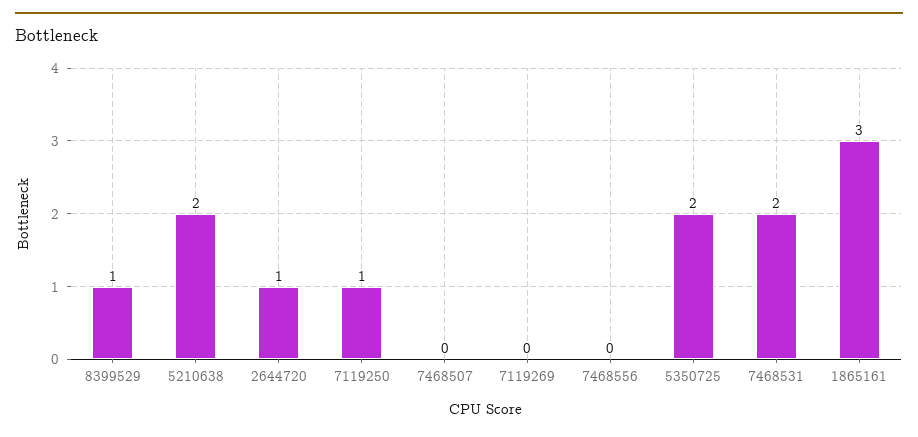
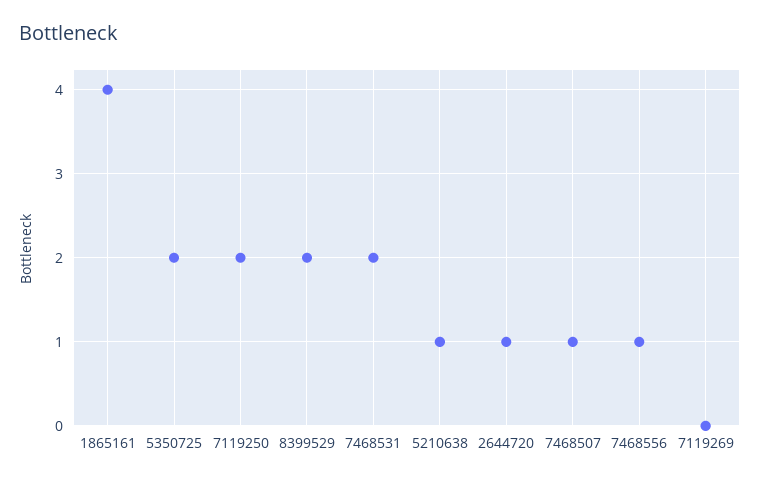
  {
-   "8399529": 1,
+   "8399529": 2,
-   "5210638": 2,
+   "5210638": 1,
    "2644720": 1,
-   "7119250": 1,
+   "7119250": 2,
-   "7468507": 0,
+   "7468507": 1,
    "7119269": 0,
-   "7468556": 0,
+   "7468556": 1,
    "5350725": 2,
    "7468531": 2,
-   "1865161": 3
+   "1865161": 4
  }

